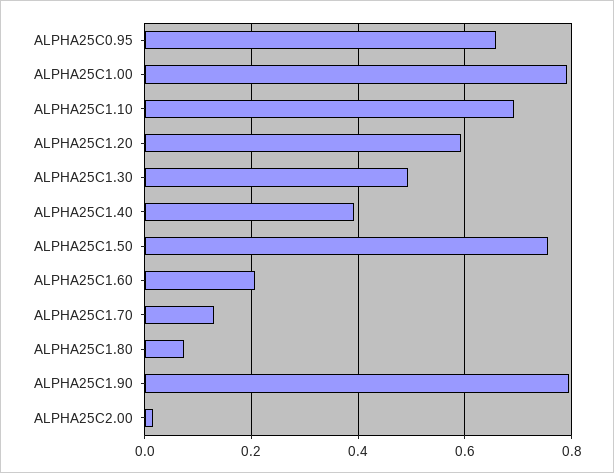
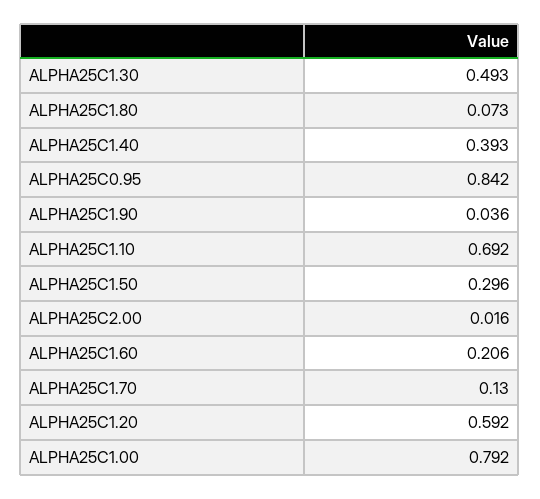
  {
-   "ALPHA25C0.95": 0.66,
+   "ALPHA25C0.95": 0.842,
    "ALPHA25C1.00": 0.792,
    "ALPHA25C1.10": 0.692,
    "ALPHA25C1.20": 0.592,
    "ALPHA25C1.30": 0.493,
    "ALPHA25C1.40": 0.393,
-   "ALPHA25C1.50": 0.76,
+   "ALPHA25C1.50": 0.296,
    "ALPHA25C1.60": 0.206,
    "ALPHA25C1.70": 0.13,
    "ALPHA25C1.80": 0.073,
-   "ALPHA25C1.90": 0.8,
+   "ALPHA25C1.90": 0.036,
    "ALPHA25C2.00": 0.016
  }

